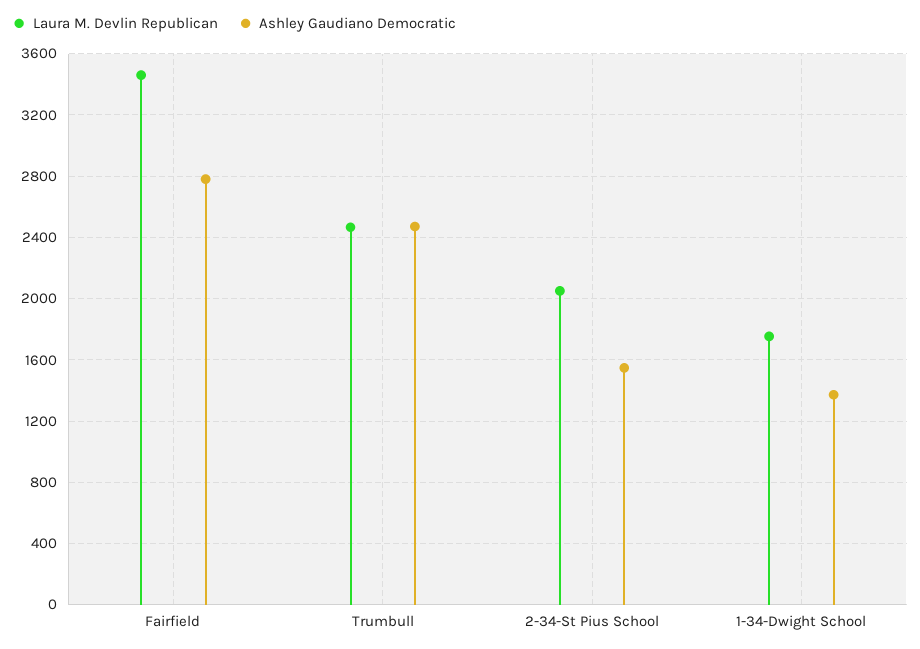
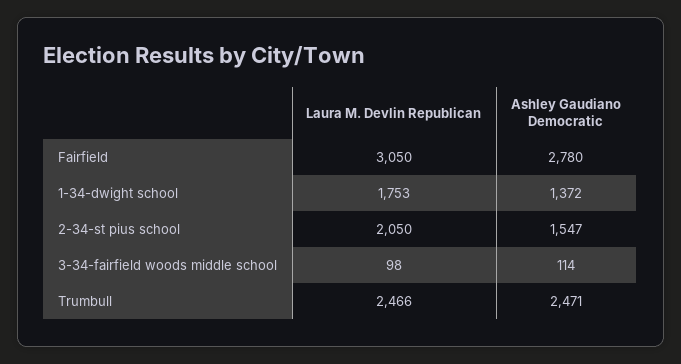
  {
    "Laura M. Devlin Republican": {
-     "Fairfield": 3450,
+     "Fairfield": 3050,
      "Trumbull": 2466,
      "2-34-St Pius School": 2050,
-     "1-34-Dwight School": 1753
+     "1-34-Dwight School": 1753,
+     "3-34-fairfield woods middle school": 98
    },
    "Ashley Gaudiano Democratic": {
      "Fairfield": 2780,
      "Trumbull": 2471,
      "2-34-St Pius School": 1547,
-     "1-34-Dwight School": 1372
+     "1-34-Dwight School": 1372,
+     "3-34-fairfield woods middle school": 114
    }
  }

